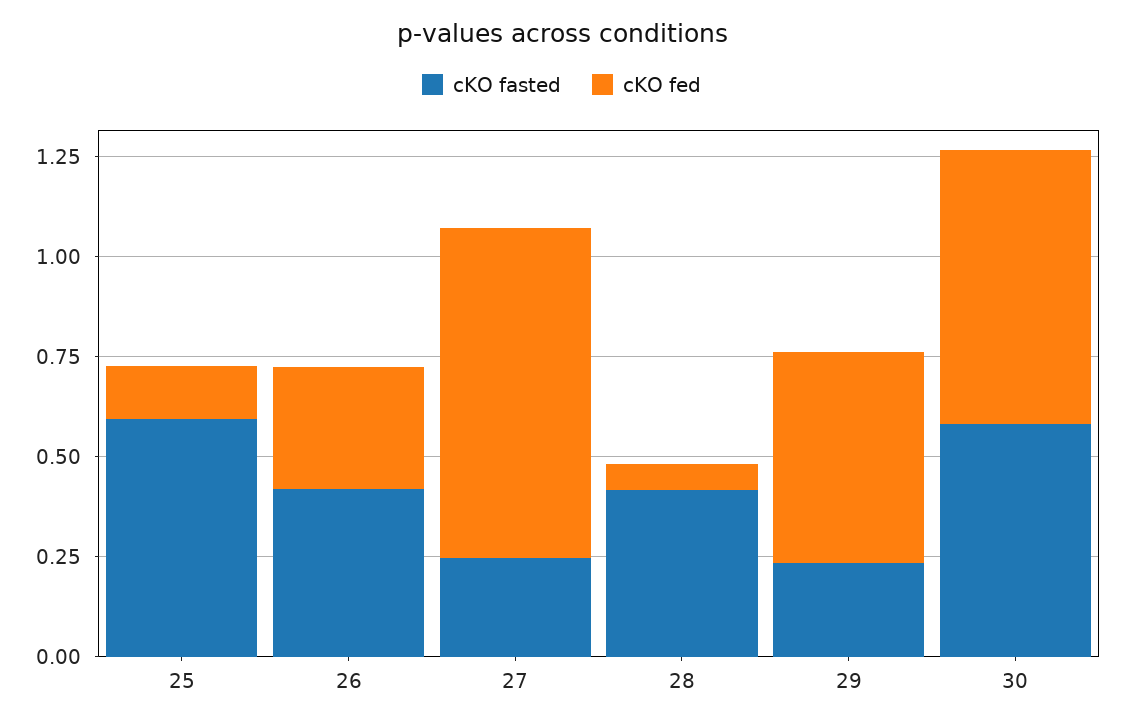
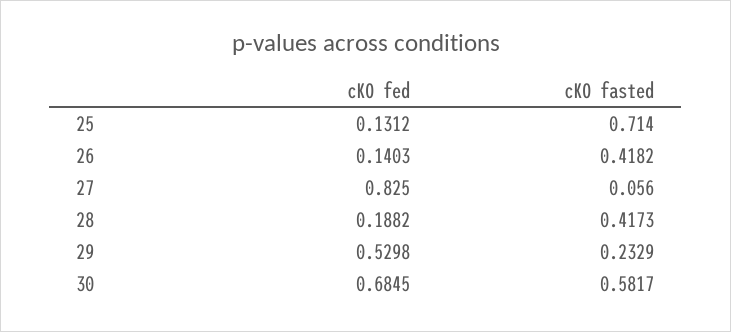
  {
    "cKO fasted": {
-     "25": 0.6,
+     "25": 0.714,
      "26": 0.4182,
-     "27": 0.25,
+     "27": 0.056,
      "28": 0.4173,
      "29": 0.2329,
      "30": 0.5817
    },
    "cKO fed": {
      "25": 0.1312,
-     "26": 0.3,
+     "26": 0.1403,
      "27": 0.825,
-     "28": 0.05,
+     "28": 0.1882,
      "29": 0.5298,
      "30": 0.6845
    }
  }

